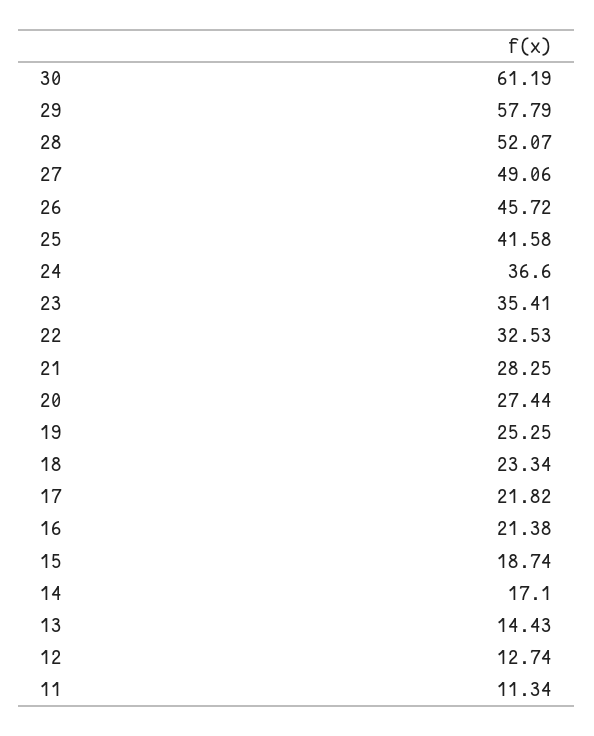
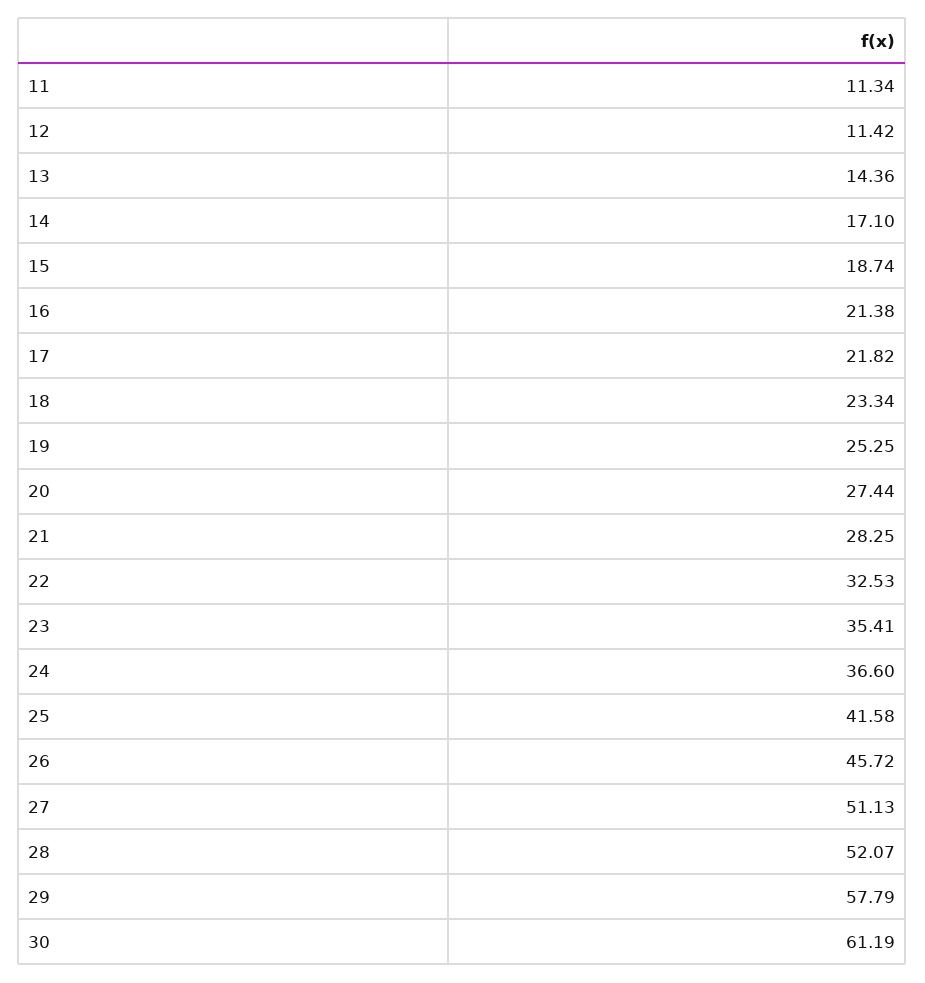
  {
    "30": 61.19,
    "29": 57.79,
    "28": 52.07,
-   "27": 49.06,
+   "27": 51.13,
    "26": 45.72,
    "25": 41.58,
    "24": 36.6,
    "23": 35.41,
    "22": 32.53,
    "21": 28.25,
    "20": 27.44,
    "19": 25.25,
    "18": 23.34,
    "17": 21.82,
    "16": 21.38,
    "15": 18.74,
    "14": 17.1,
-   "13": 14.43,
+   "13": 14.36,
-   "12": 12.74,
+   "12": 11.42,
    "11": 11.34
  }

